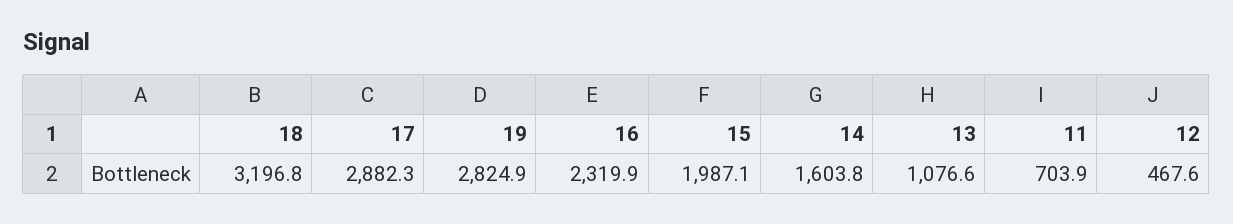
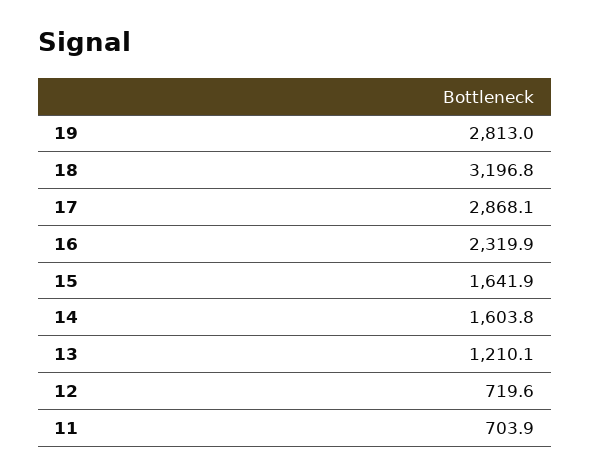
  {
    "18": 3196.8,
-   "17": 2882.3,
+   "17": 2868.1,
-   "19": 2824.9,
+   "19": 2813,
    "16": 2319.9,
-   "15": 1987.1,
+   "15": 1641.9,
    "14": 1603.8,
-   "13": 1076.6,
+   "13": 1210.1,
    "11": 703.9,
-   "12": 467.6
+   "12": 719.6
  }

